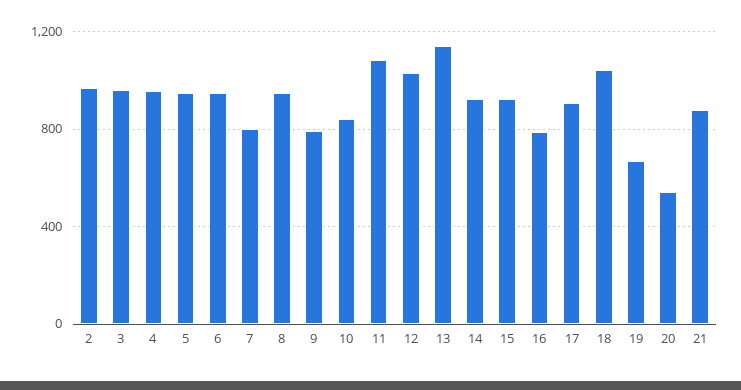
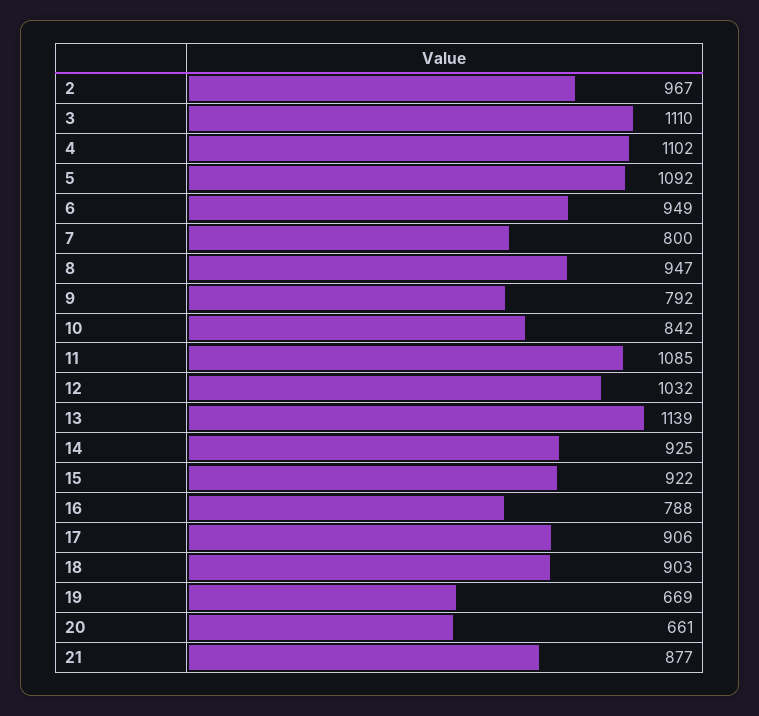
  {
    "2": 967,
-   "3": 950,
+   "3": 1110,
-   "4": 950,
+   "4": 1102,
-   "5": 950,
+   "5": 1092,
    "6": 949,
    "7": 800,
    "8": 947,
    "9": 792,
    "10": 842,
    "11": 1085,
    "12": 1032,
    "13": 1139,
    "14": 925,
    "15": 922,
    "16": 788,
    "17": 906,
-   "18": 1050,
+   "18": 903,
    "19": 669,
-   "20": 550,
+   "20": 661,
    "21": 877
  }

